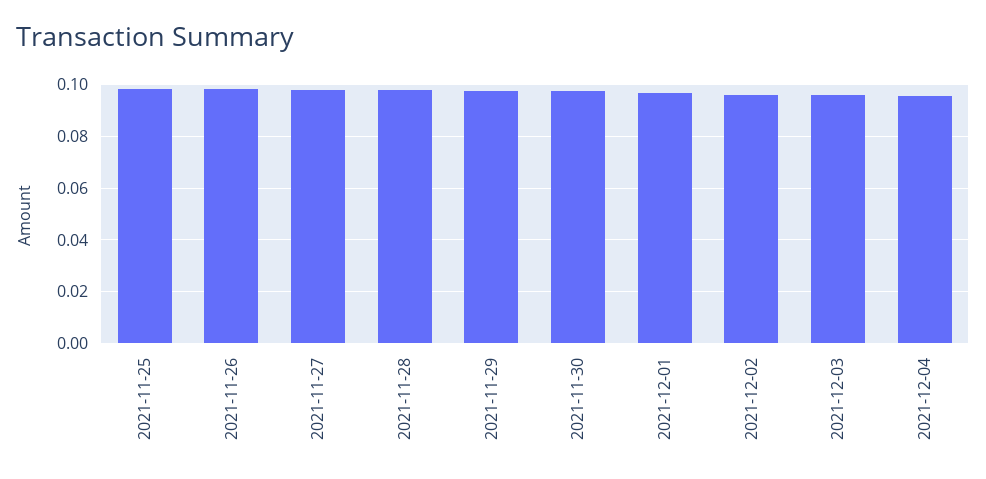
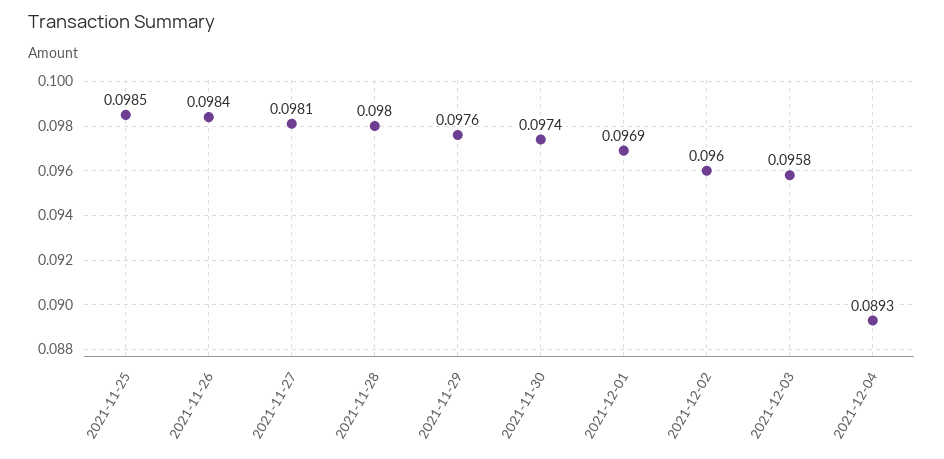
  {
    "2021-11-25": 0.0985,
    "2021-11-26": 0.0984,
    "2021-11-27": 0.0981,
    "2021-11-28": 0.098,
    "2021-11-29": 0.0976,
    "2021-11-30": 0.0974,
    "2021-12-01": 0.0969,
    "2021-12-02": 0.096,
    "2021-12-03": 0.0958,
-   "2021-12-04": 0.095
+   "2021-12-04": 0.0893
  }

